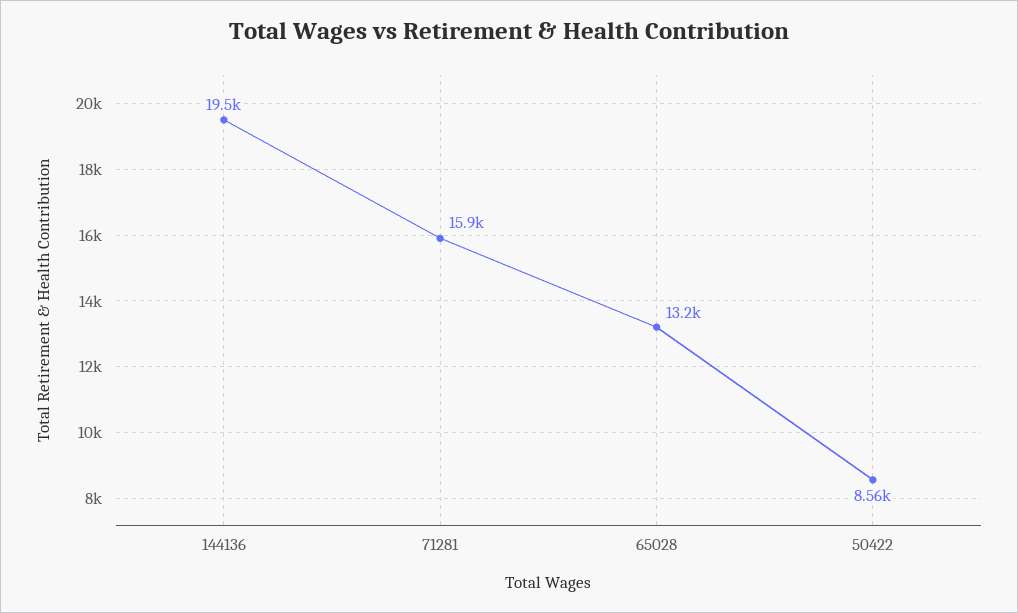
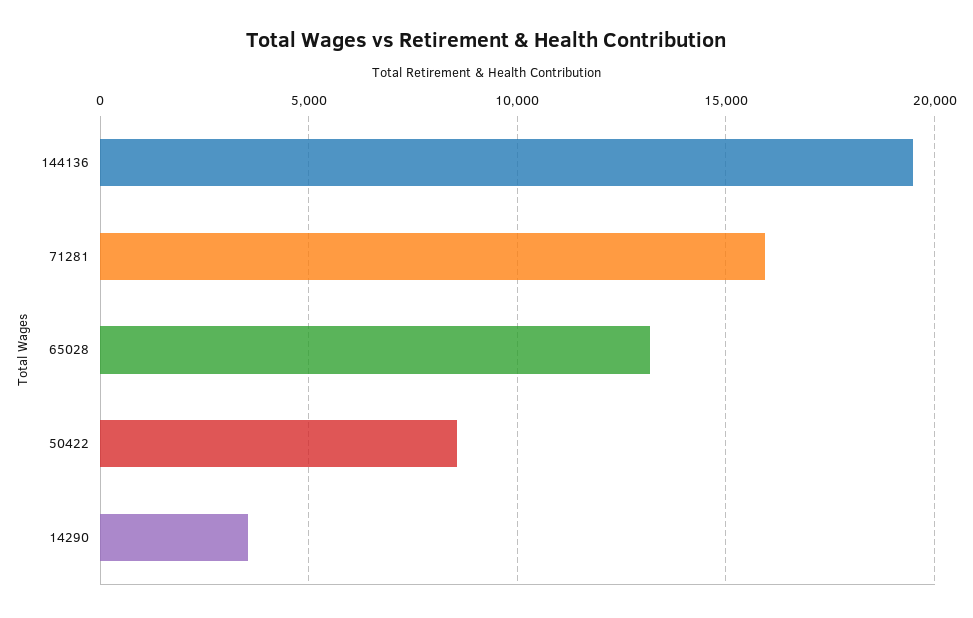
  {
    "144136": 19500,
    "71281": 15900,
    "65028": 13200,
-   "50422": 8560
+   "50422": 8560,
+   "14290": 3500
  }

